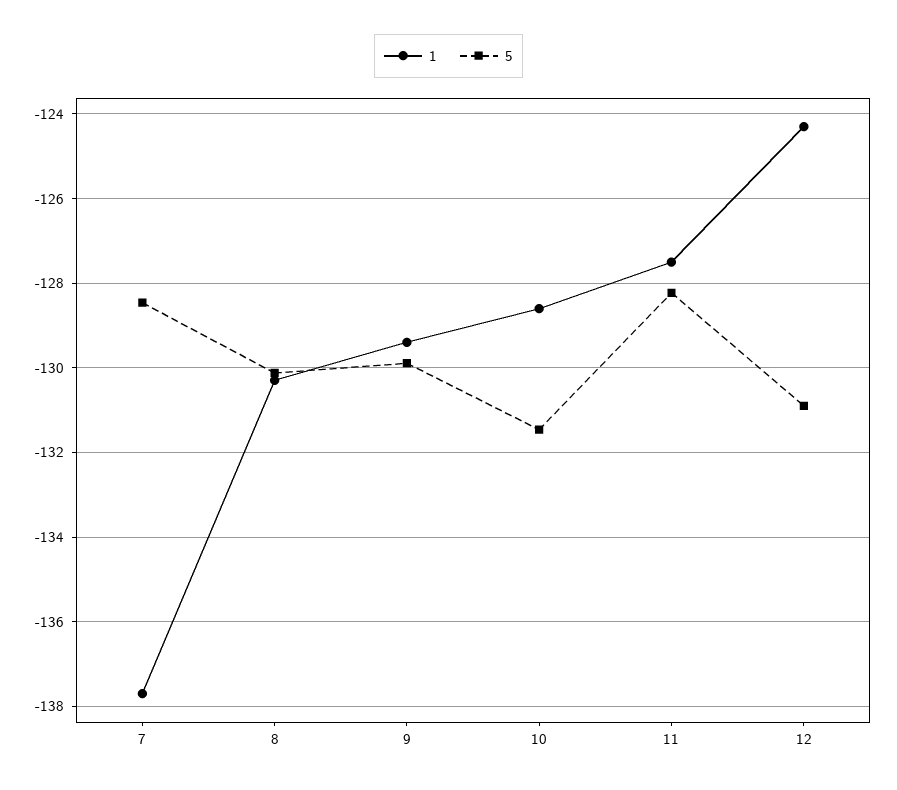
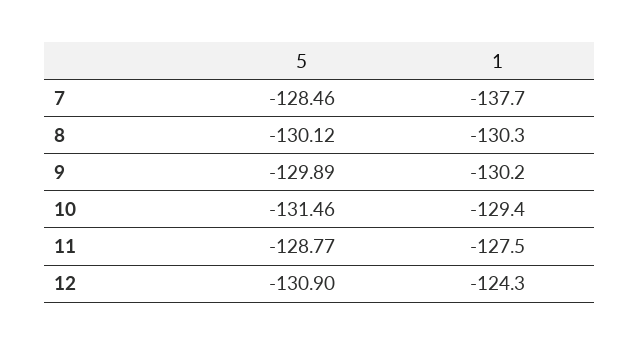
  {
    "1": {
      "7": -137.7,
      "8": -130.3,
-     "9": -129.4,
+     "9": -130.2,
-     "10": -128.6,
+     "10": -129.4,
      "11": -127.5,
      "12": -124.3
    },
    "5": {
      "7": -128.46,
      "8": -130.12,
      "9": -129.89,
      "10": -131.46,
-     "11": -128.2,
+     "11": -128.77,
      "12": -130.9
    }
  }

